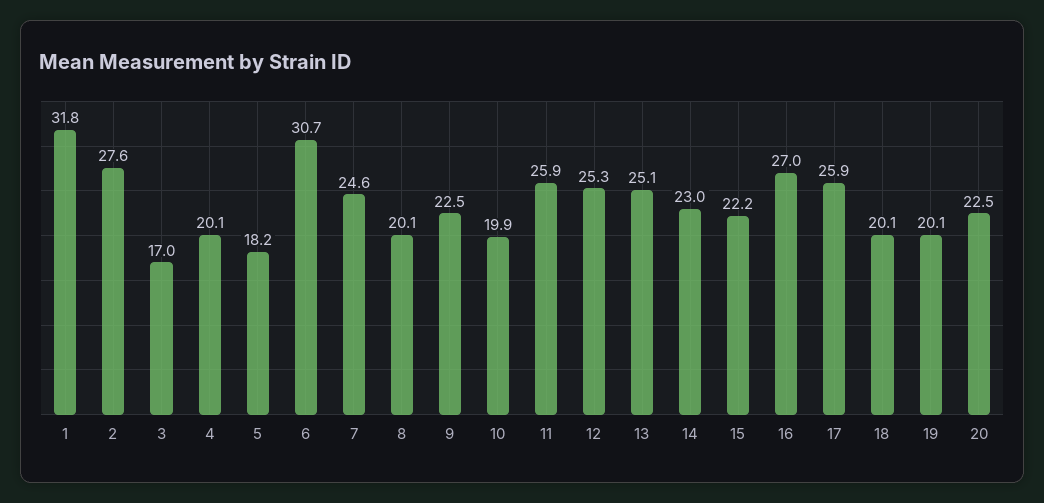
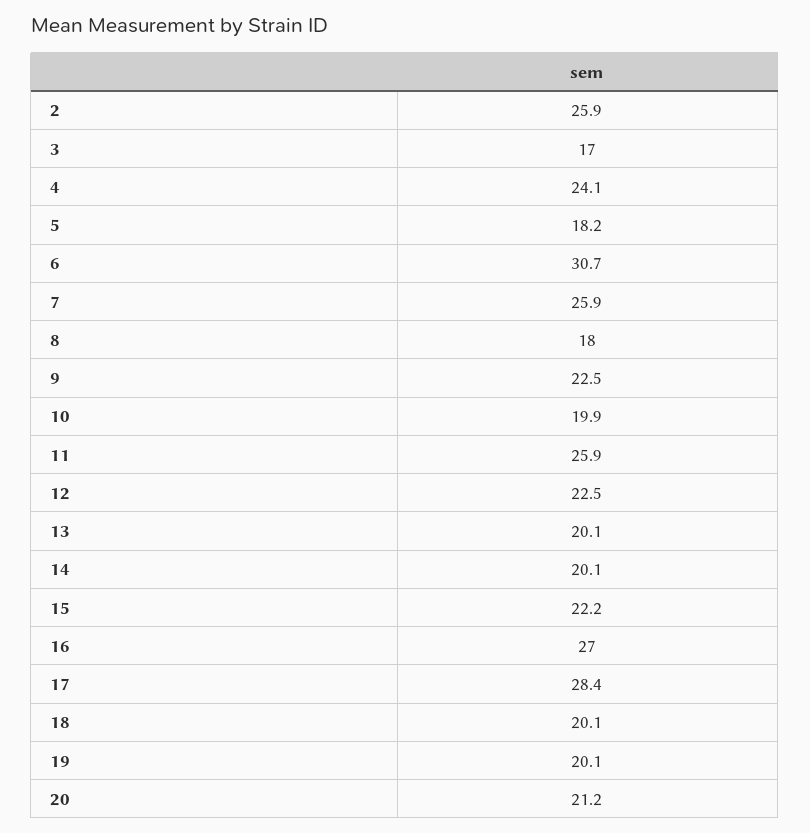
  {
-   "1": 31.8,
-   "2": 27.6,
+   "2": 25.9,
    "3": 17,
-   "4": 20.1,
+   "4": 24.1,
    "5": 18.2,
    "6": 30.7,
-   "7": 24.6,
+   "7": 25.9,
-   "8": 20.1,
+   "8": 18,
    "9": 22.5,
    "10": 19.9,
    "11": 25.9,
-   "12": 25.3,
+   "12": 22.5,
-   "13": 25.1,
+   "13": 20.1,
-   "14": 23,
+   "14": 20.1,
    "15": 22.2,
    "16": 27,
-   "17": 25.9,
+   "17": 28.4,
    "18": 20.1,
    "19": 20.1,
-   "20": 22.5
+   "20": 21.2
  }

